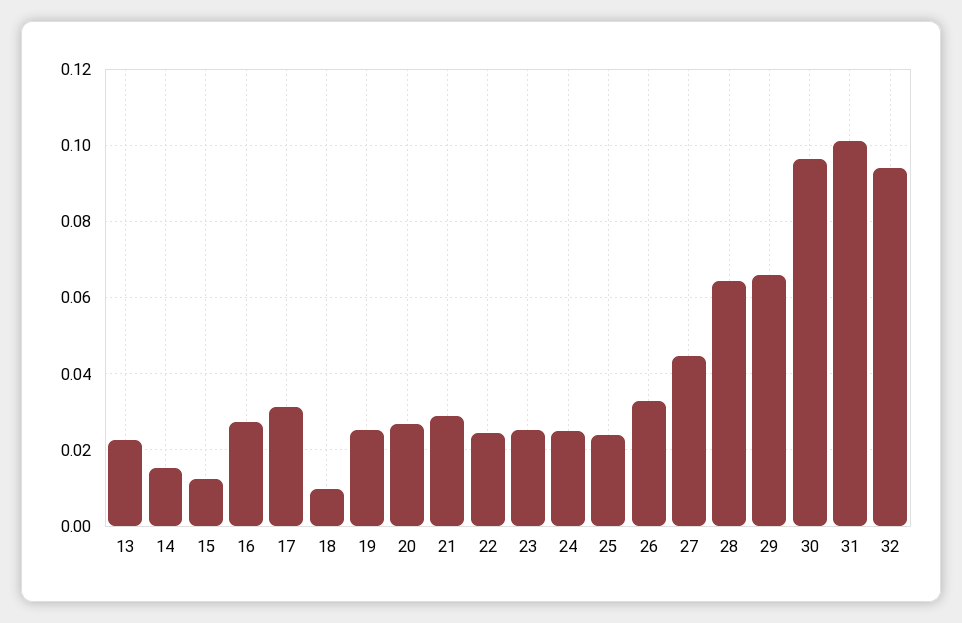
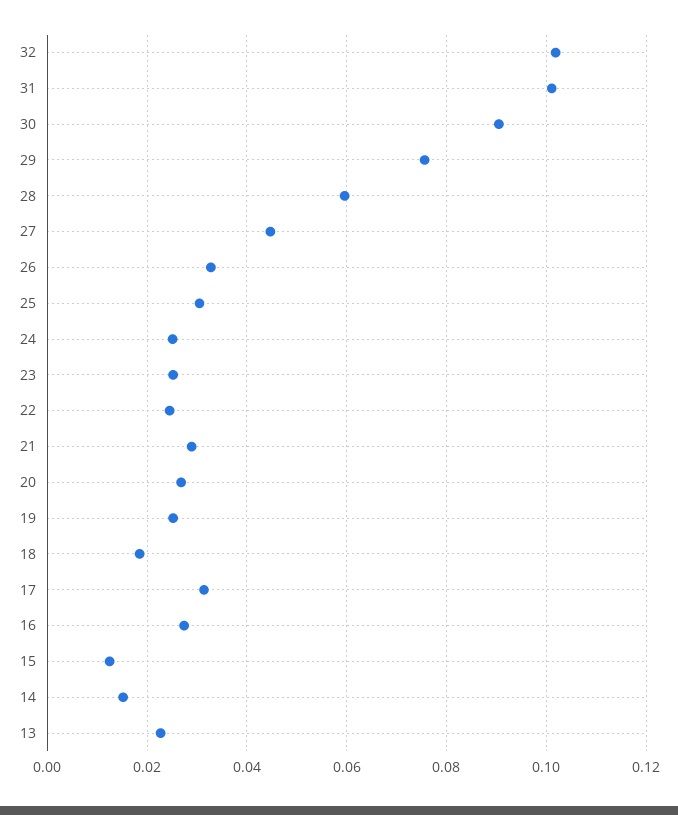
  {
    "13": 0.022,
    "14": 0.016,
    "15": 0.012,
    "16": 0.028,
    "17": 0.032,
-   "18": 0.01,
+   "18": 0.018,
    "19": 0.026,
    "20": 0.026,
    "21": 0.028,
    "22": 0.024,
    "23": 0.026,
    "24": 0.026,
-   "25": 0.024,
+   "25": 0.03,
    "26": 0.032,
    "27": 0.044,
-   "28": 0.064,
+   "28": 0.06,
-   "29": 0.066,
+   "29": 0.076,
-   "30": 0.096,
+   "30": 0.09,
    "31": 0.102,
-   "32": 0.094
+   "32": 0.102
  }

